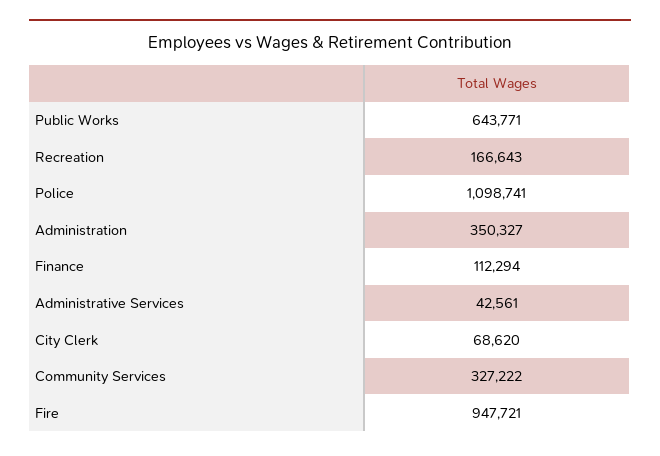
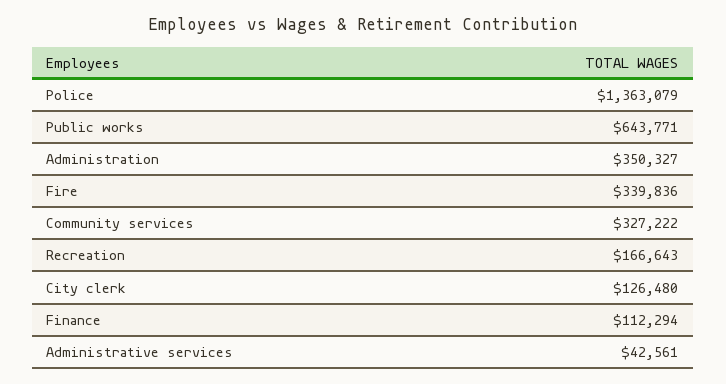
  {
    "Public Works": 643771,
    "Recreation": 166643,
-   "Police": 1098741,
+   "Police": 1363079,
    "Administration": 350327,
    "Finance": 112294,
    "Administrative Services": 42561,
-   "City Clerk": 68620,
+   "City Clerk": 126480,
    "Community Services": 327222,
-   "Fire": 947721
+   "Fire": 339836
  }

